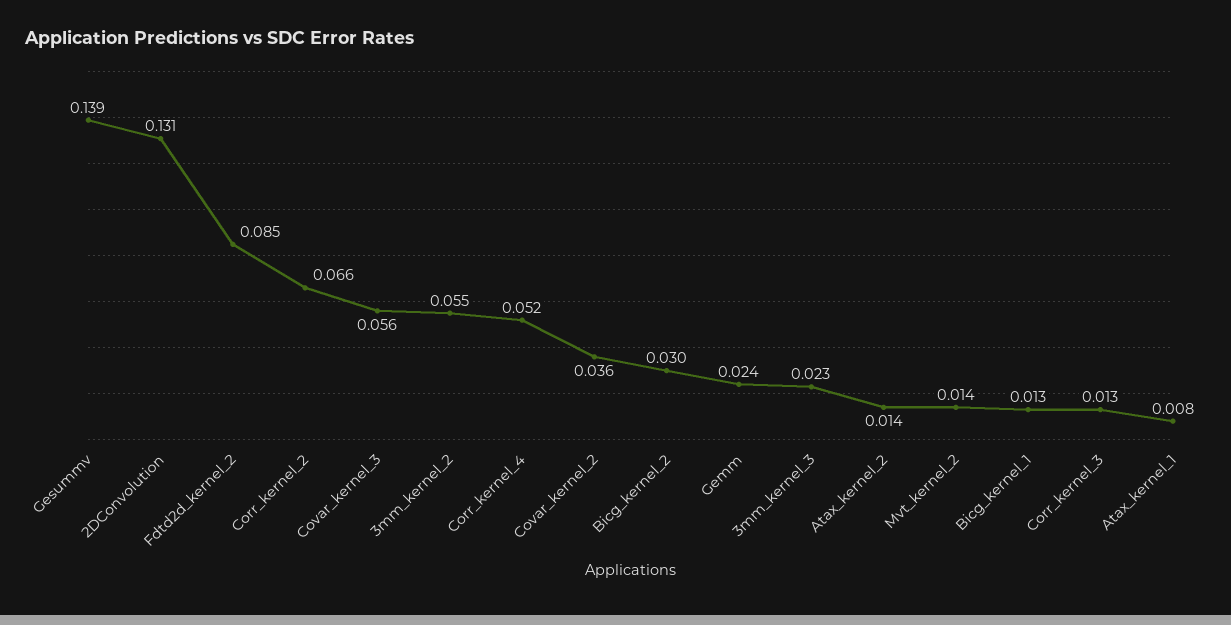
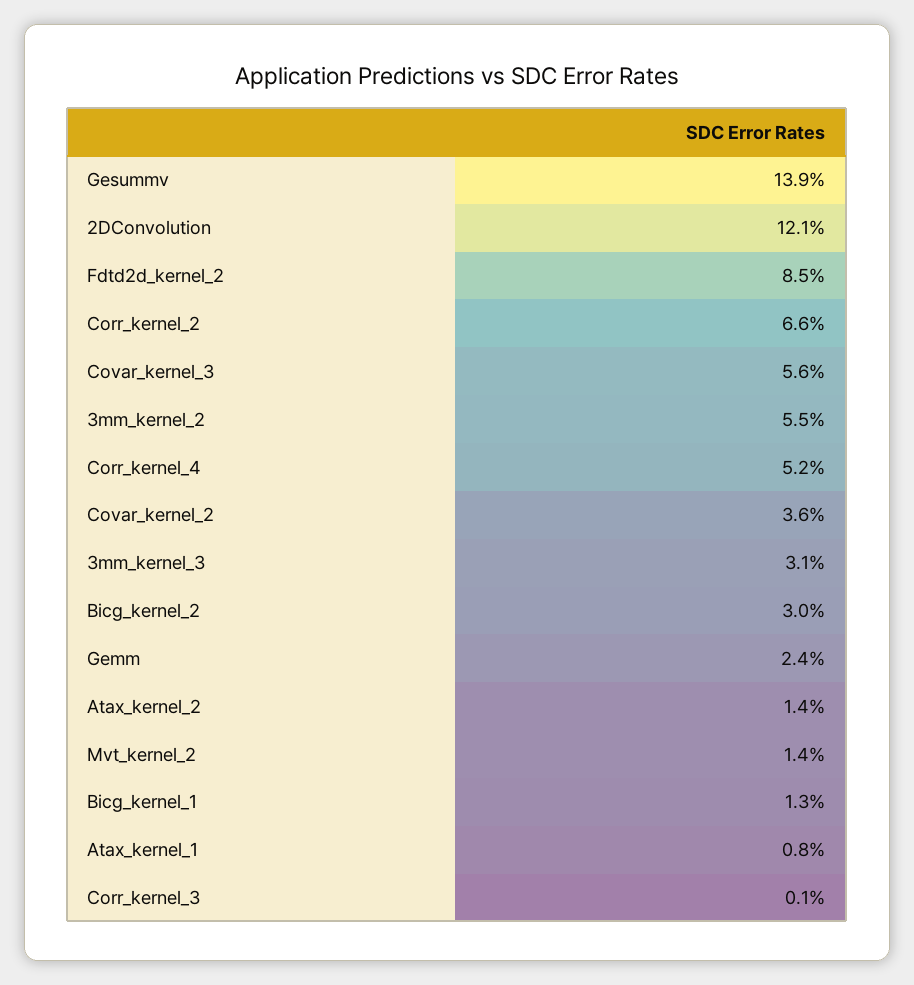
  {
    "Gesummv": 0.139,
-   "2DConvolution": 0.131,
+   "2DConvolution": 0.121,
    "Fdtd2d_kernel_2": 0.085,
    "Corr_kernel_2": 0.066,
    "Covar_kernel_3": 0.056,
    "3mm_kernel_2": 0.055,
    "Corr_kernel_4": 0.052,
    "Covar_kernel_2": 0.036,
    "Bicg_kernel_2": 0.03,
    "Gemm": 0.024,
-   "3mm_kernel_3": 0.023,
+   "3mm_kernel_3": 0.031,
    "Atax_kernel_2": 0.014,
    "Mvt_kernel_2": 0.014,
    "Bicg_kernel_1": 0.013,
-   "Corr_kernel_3": 0.013,
+   "Corr_kernel_3": 0.001,
    "Atax_kernel_1": 0.008
  }

